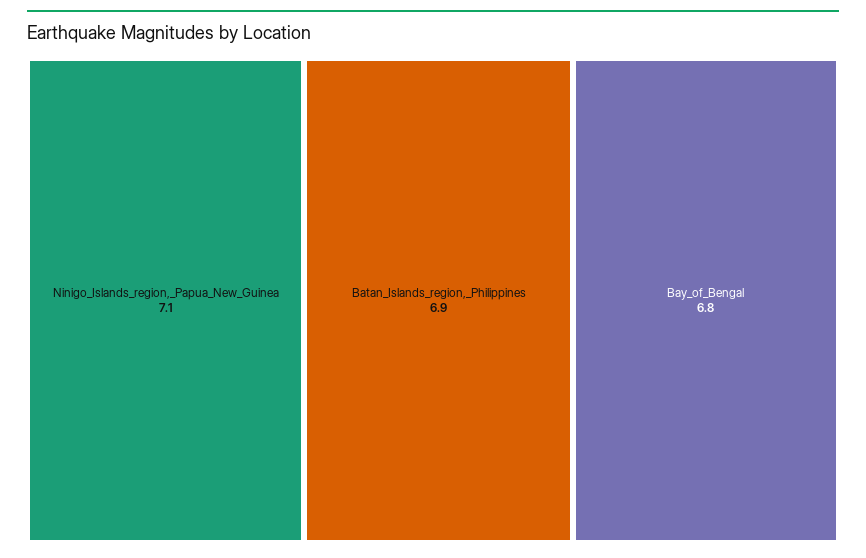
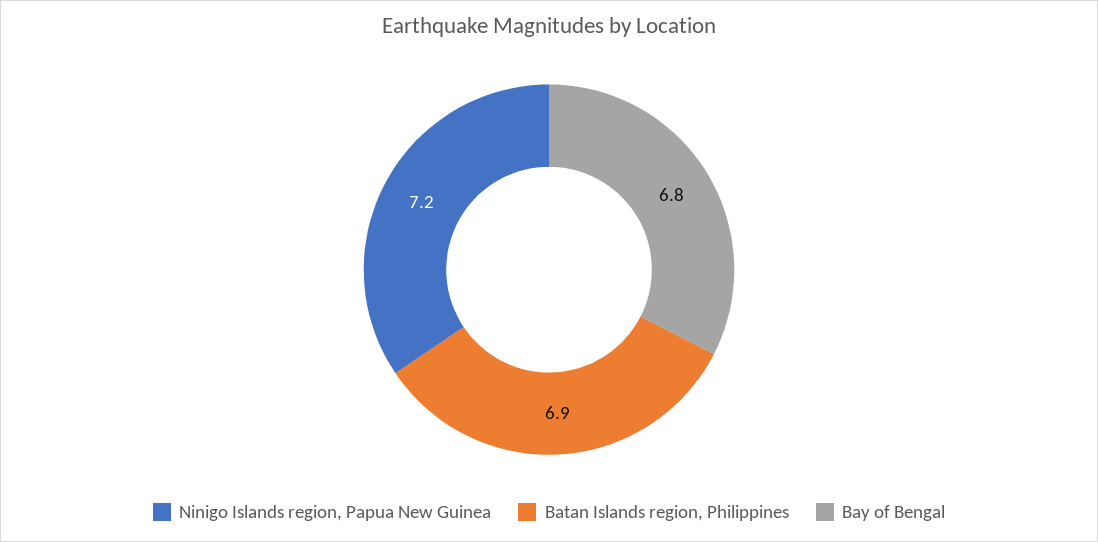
  {
-   "Ninigo_Islands_region,_Papua_New_Guinea": 7.1,
+   "Ninigo_Islands_region,_Papua_New_Guinea": 7.2,
    "Batan_Islands_region,_Philippines": 6.9,
    "Bay_of_Bengal": 6.8
  }

